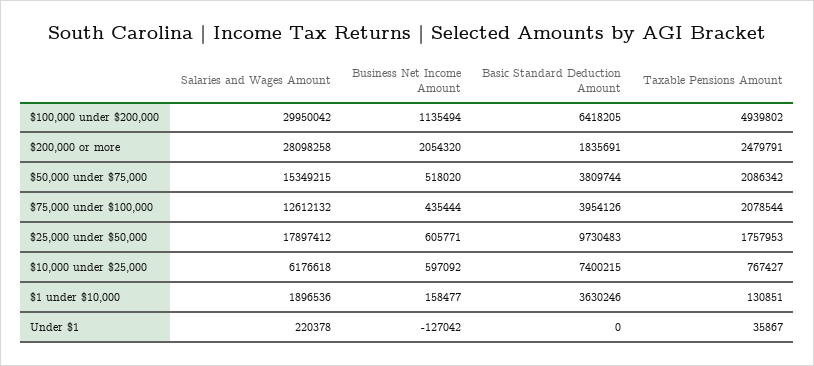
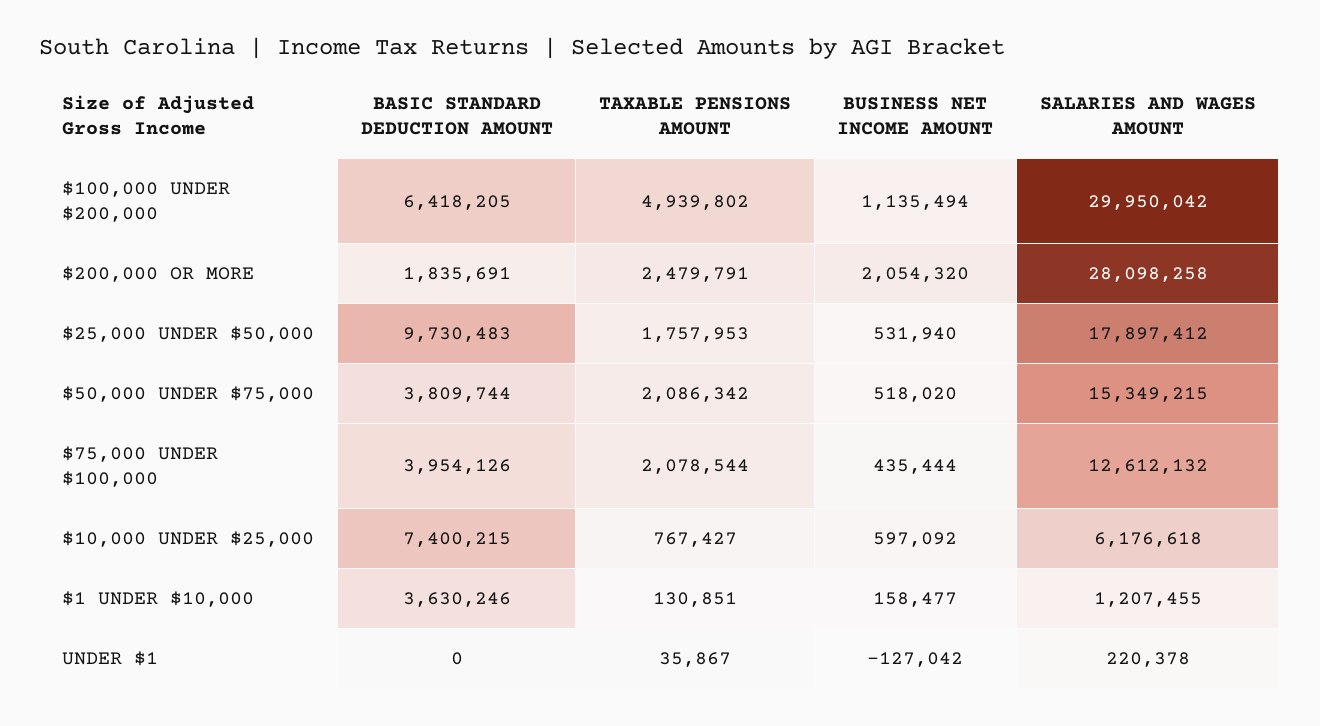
  {
    "Salaries and Wages Amount": {
      "$100,000 under $200,000": 29950042,
      "$200,000 or more": 28098258,
      "$50,000 under $75,000": 15349215,
      "$75,000 under $100,000": 12612132,
      "$25,000 under $50,000": 17897412,
      "$10,000 under $25,000": 6176618,
-     "$1 under $10,000": 1896536,
+     "$1 under $10,000": 1207455,
      "Under $1": 220378
    },
    "Business Net Income Amount": {
      "$100,000 under $200,000": 1135494,
      "$200,000 or more": 2054320,
      "$50,000 under $75,000": 518020,
      "$75,000 under $100,000": 435444,
-     "$25,000 under $50,000": 605771,
+     "$25,000 under $50,000": 531940,
      "$10,000 under $25,000": 597092,
      "$1 under $10,000": 158477,
      "Under $1": -127042
    },
    "Basic Standard Deduction Amount": {
      "$100,000 under $200,000": 6418205,
      "$200,000 or more": 1835691,
      "$50,000 under $75,000": 3809744,
      "$75,000 under $100,000": 3954126,
      "$25,000 under $50,000": 9730483,
      "$10,000 under $25,000": 7400215,
      "$1 under $10,000": 3630246,
      "Under $1": 0
    },
    "Taxable Pensions Amount": {
      "$100,000 under $200,000": 4939802,
      "$200,000 or more": 2479791,
      "$50,000 under $75,000": 2086342,
      "$75,000 under $100,000": 2078544,
      "$25,000 under $50,000": 1757953,
      "$10,000 under $25,000": 767427,
      "$1 under $10,000": 130851,
      "Under $1": 35867
    }
  }

